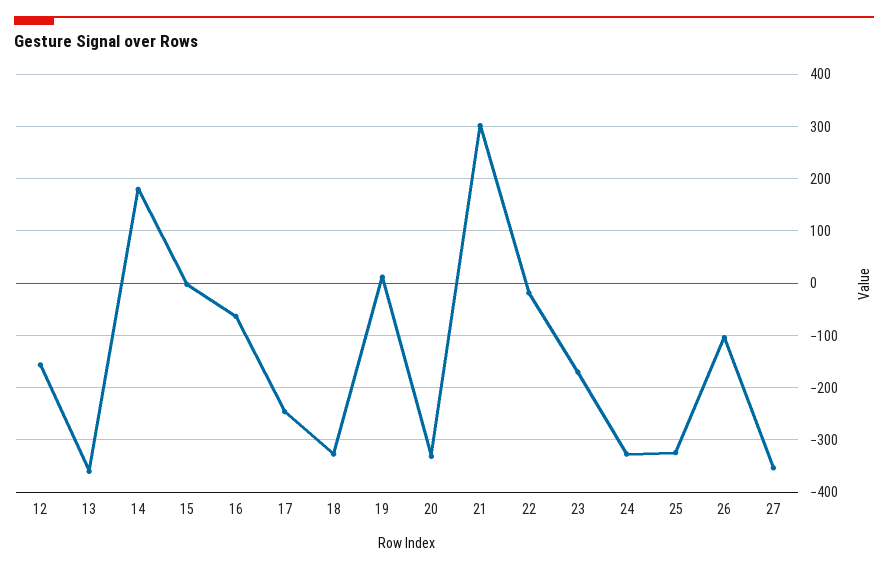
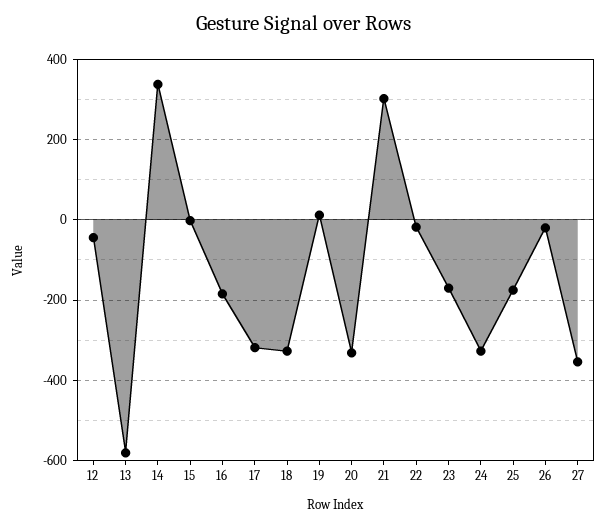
  {
-   "12": -160,
+   "12": -40,
-   "13": -360,
+   "13": -580,
-   "14": 180,
+   "14": 340,
    "15": 0,
-   "16": -60,
+   "16": -180,
-   "17": -240,
+   "17": -320,
    "18": -320,
    "19": 20,
    "20": -340,
    "21": 300,
    "22": -20,
    "23": -180,
    "24": -320,
-   "25": -320,
+   "25": -180,
-   "26": -100,
+   "26": -20,
    "27": -360
  }

